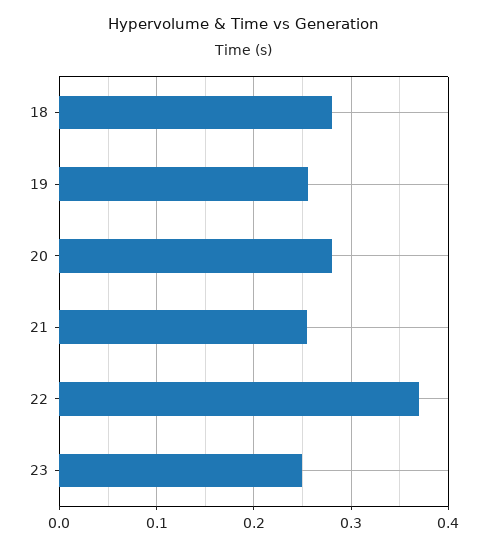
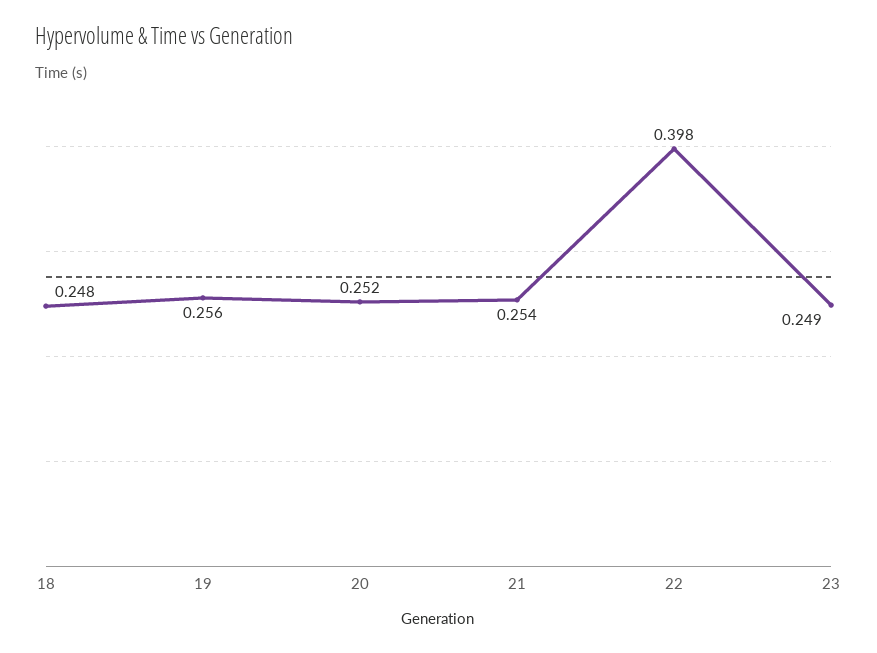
  {
-   "18": 0.28,
+   "18": 0.248,
    "19": 0.256,
-   "20": 0.28,
+   "20": 0.252,
    "21": 0.254,
-   "22": 0.37,
+   "22": 0.398,
    "23": 0.249
  }

